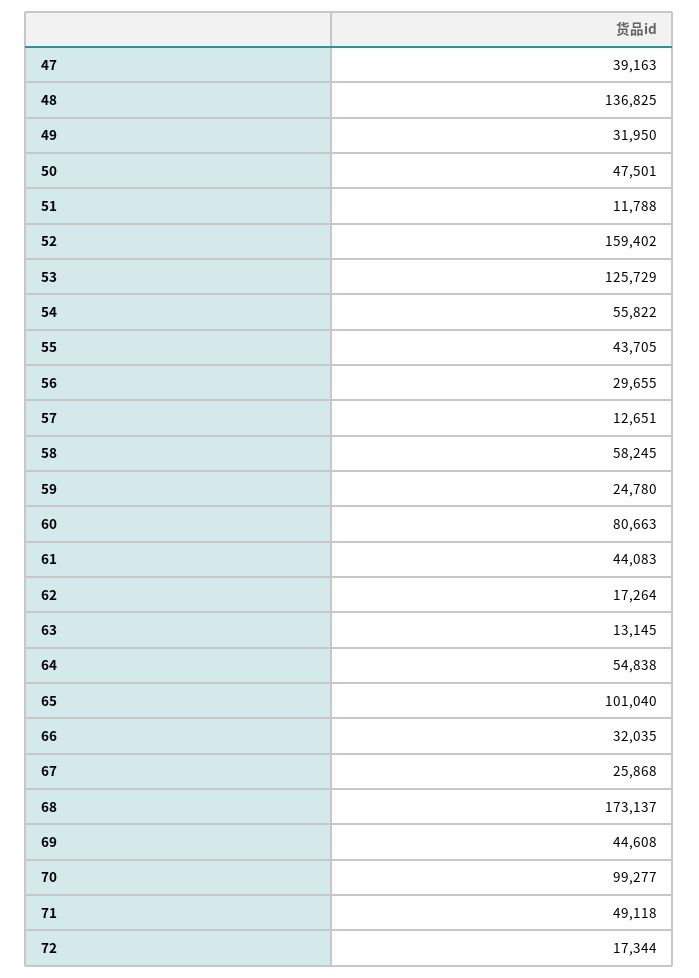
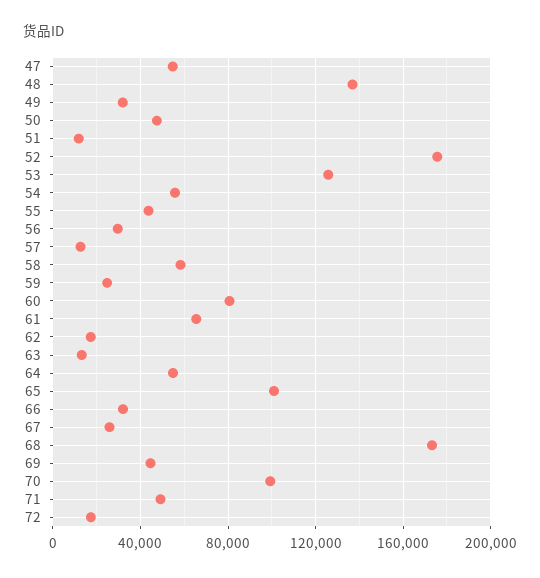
  {
-   "47": 39163,
+   "47": 55000,
    "48": 136825,
    "49": 31950,
    "50": 47501,
    "51": 11788,
-   "52": 159402,
+   "52": 175000,
    "53": 125729,
    "54": 55822,
    "55": 43705,
    "56": 29655,
    "57": 12651,
    "58": 58245,
    "59": 24780,
    "60": 80663,
-   "61": 44083,
+   "61": 65000,
    "62": 17264,
    "63": 13145,
    "64": 54838,
    "65": 101040,
    "66": 32035,
    "67": 25868,
    "68": 173137,
    "69": 44608,
    "70": 99277,
    "71": 49118,
    "72": 17344
  }

